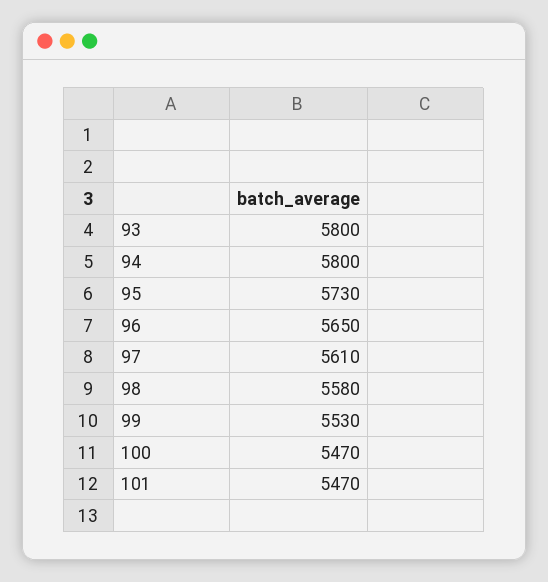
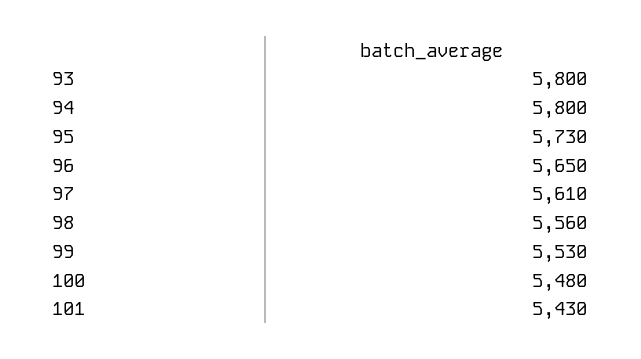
  {
    "93": 5800,
    "94": 5800,
    "95": 5730,
    "96": 5650,
    "97": 5610,
-   "98": 5580,
+   "98": 5560,
    "99": 5530,
-   "100": 5470,
+   "100": 5480,
-   "101": 5470
+   "101": 5430
  }

